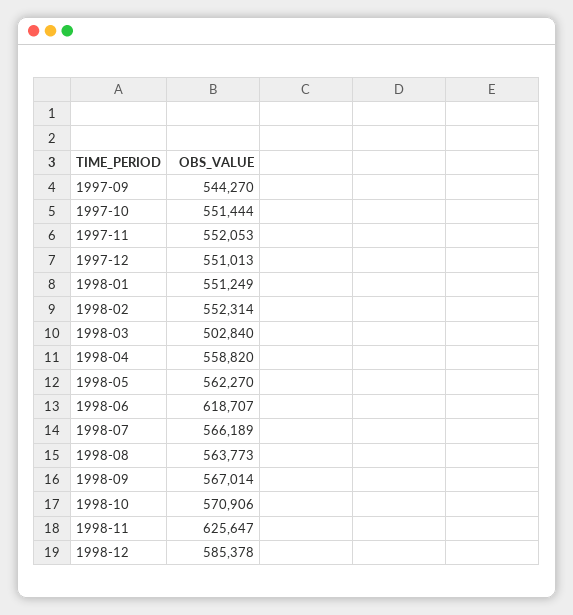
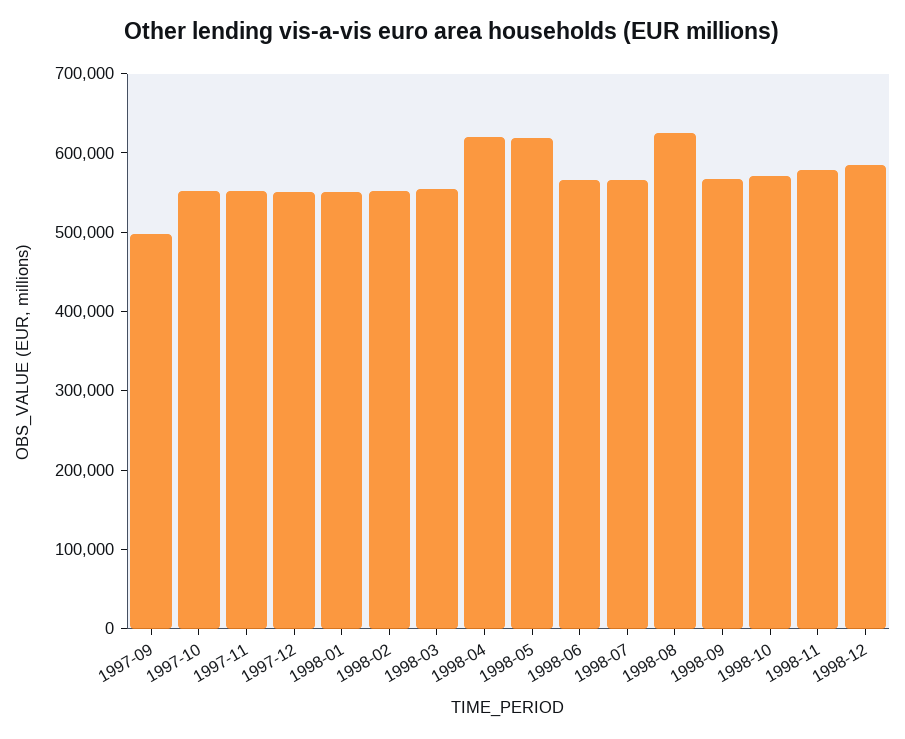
  {
-   "1997-09": 544270,
+   "1997-09": 500000,
    "1997-10": 551444,
    "1997-11": 552053,
    "1997-12": 551013,
    "1998-01": 551249,
    "1998-02": 552314,
-   "1998-03": 502840,
+   "1998-03": 560000,
-   "1998-04": 558820,
+   "1998-04": 620000,
-   "1998-05": 562270,
+   "1998-05": 620000,
-   "1998-06": 618707,
+   "1998-06": 560000,
    "1998-07": 566189,
-   "1998-08": 563773,
+   "1998-08": 620000,
    "1998-09": 567014,
    "1998-10": 570906,
-   "1998-11": 625647,
+   "1998-11": 580000,
    "1998-12": 585378
  }

